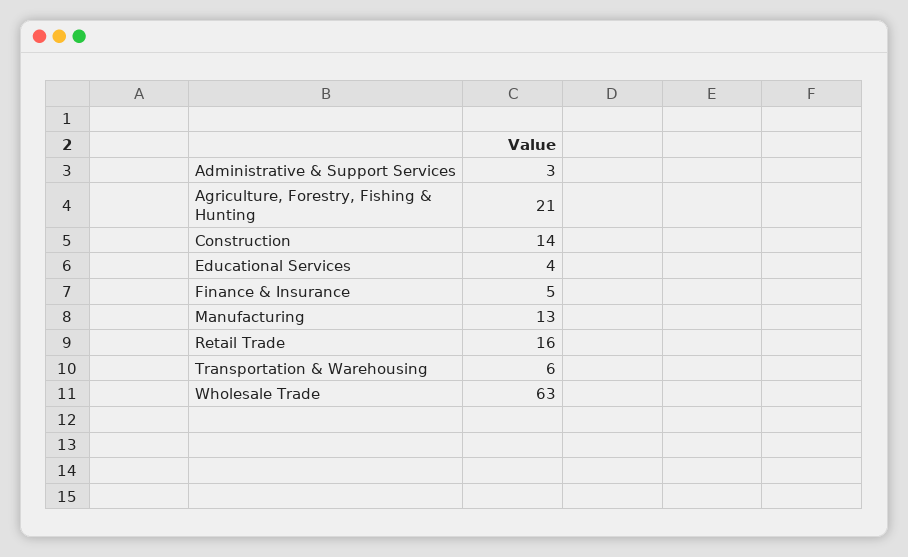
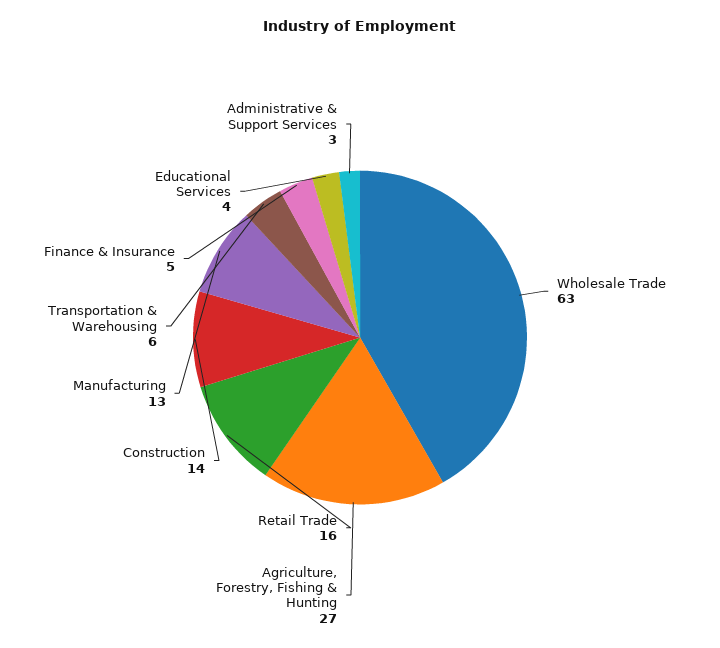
  {
    "Administrative & Support Services": 3,
-   "Agriculture, Forestry, Fishing & Hunting": 21,
+   "Agriculture, Forestry, Fishing & Hunting": 27,
    "Construction": 14,
    "Educational Services": 4,
    "Finance & Insurance": 5,
    "Manufacturing": 13,
    "Retail Trade": 16,
    "Transportation & Warehousing": 6,
    "Wholesale Trade": 63
  }

